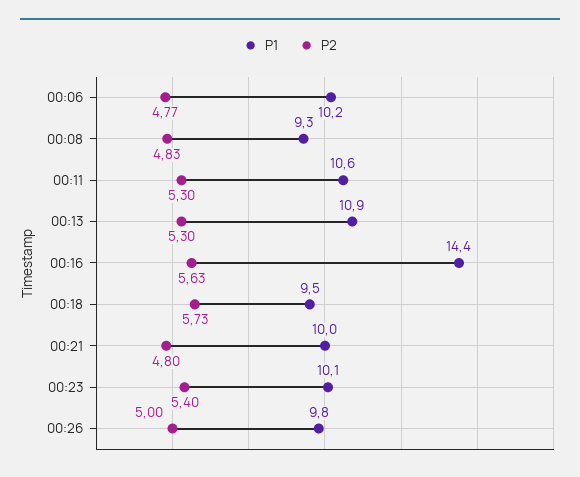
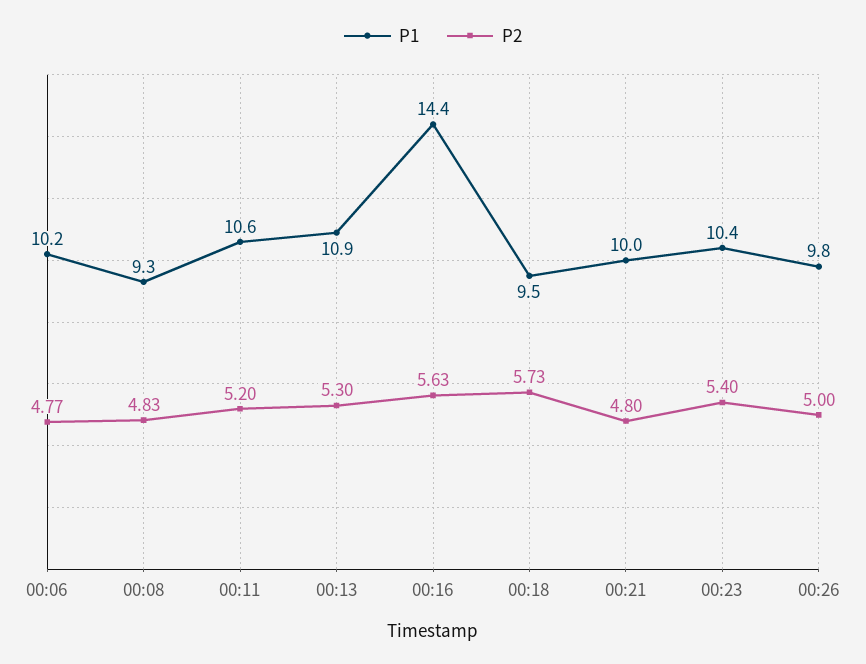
  {
    "P1": {
      "00:06": 10.2,
      "00:08": 9.3,
      "00:11": 10.6,
      "00:13": 10.9,
      "00:16": 14.4,
      "00:18": 9.5,
      "00:21": 10,
-     "00:23": 10.1,
+     "00:23": 10.4,
      "00:26": 9.8
    },
    "P2": {
      "00:06": 4.77,
      "00:08": 4.83,
-     "00:11": 5.3,
+     "00:11": 5.2,
      "00:13": 5.3,
      "00:16": 5.63,
      "00:18": 5.73,
      "00:21": 4.8,
      "00:23": 5.4,
      "00:26": 5
    }
  }

